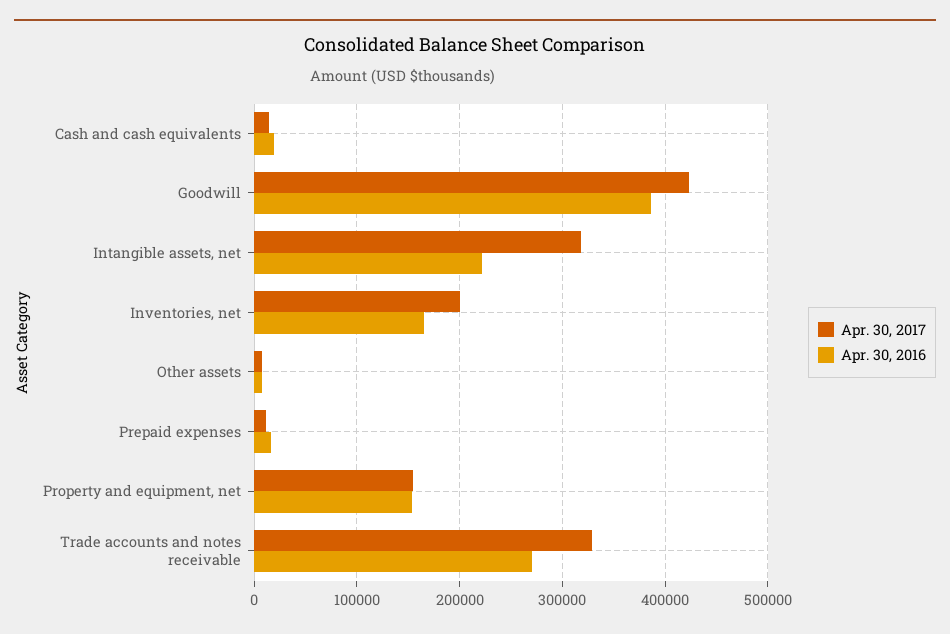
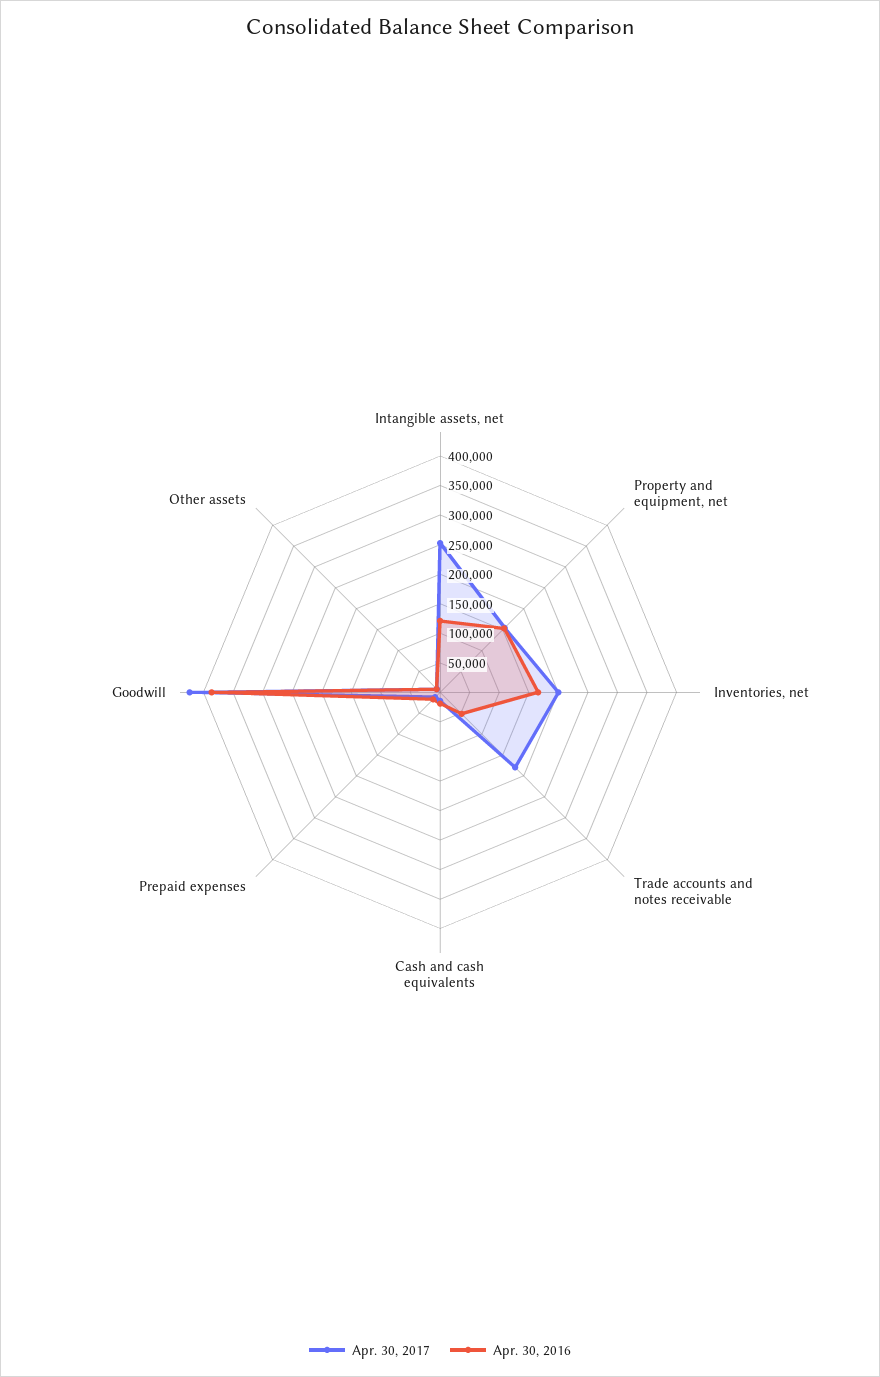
  {
    "Apr. 30, 2017": {
      "Cash and cash equivalents": 10000,
      "Goodwill": 420000,
-     "Intangible assets, net": 320000,
+     "Intangible assets, net": 250000,
      "Inventories, net": 200000,
      "Other assets": 10000,
      "Prepaid expenses": 10000,
      "Property and equipment, net": 150000,
-     "Trade accounts and notes receivable": 330000
+     "Trade accounts and notes receivable": 175000
    },
    "Apr. 30, 2016": {
      "Cash and cash equivalents": 20000,
      "Goodwill": 390000,
-     "Intangible assets, net": 220000,
+     "Intangible assets, net": 125000,
      "Inventories, net": 170000,
      "Other assets": 10000,
      "Prepaid expenses": 20000,
      "Property and equipment, net": 150000,
-     "Trade accounts and notes receivable": 270000
+     "Trade accounts and notes receivable": 50000
    }
  }

